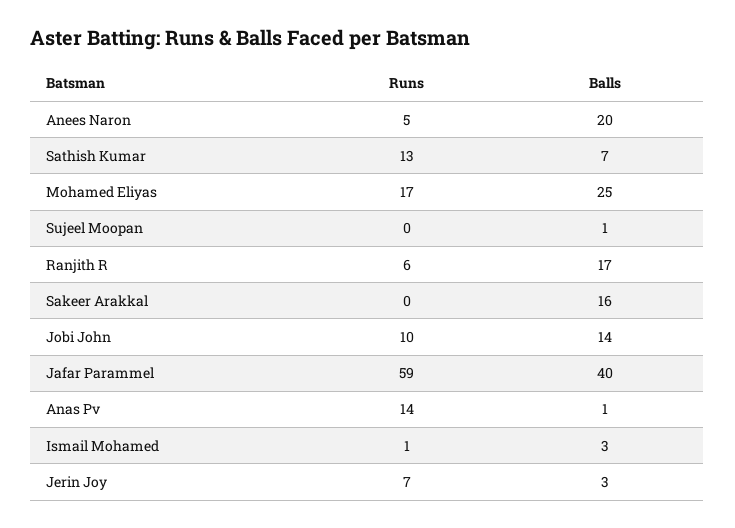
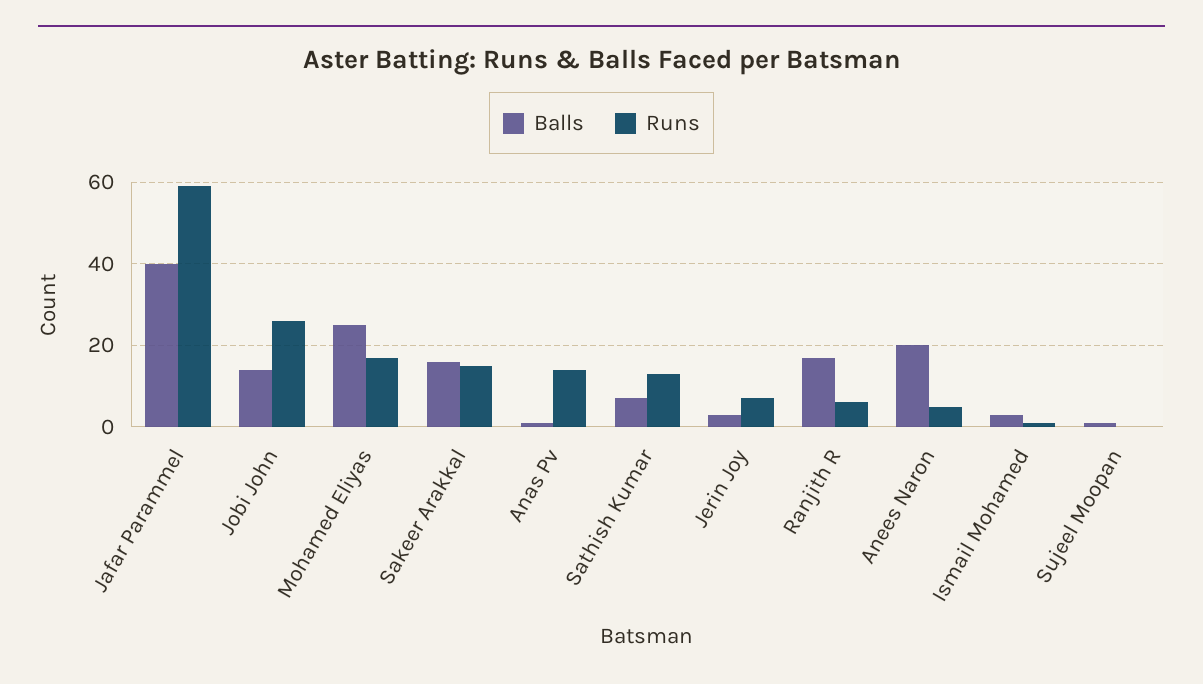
  {
    "Runs": {
      "Anees Naron": 5,
      "Sathish Kumar": 13,
      "Mohamed Eliyas": 17,
      "Sujeel Moopan": 0,
      "Ranjith R": 6,
-     "Sakeer Arakkal": 0,
+     "Sakeer Arakkal": 15,
-     "Jobi John": 10,
+     "Jobi John": 25,
      "Jafar Parammel": 59,
      "Anas Pv": 14,
      "Ismail Mohamed": 1,
      "Jerin Joy": 7
    },
    "Balls": {
      "Anees Naron": 20,
      "Sathish Kumar": 7,
      "Mohamed Eliyas": 25,
      "Sujeel Moopan": 1,
      "Ranjith R": 17,
      "Sakeer Arakkal": 16,
      "Jobi John": 14,
      "Jafar Parammel": 40,
      "Anas Pv": 1,
      "Ismail Mohamed": 3,
      "Jerin Joy": 3
    }
  }

